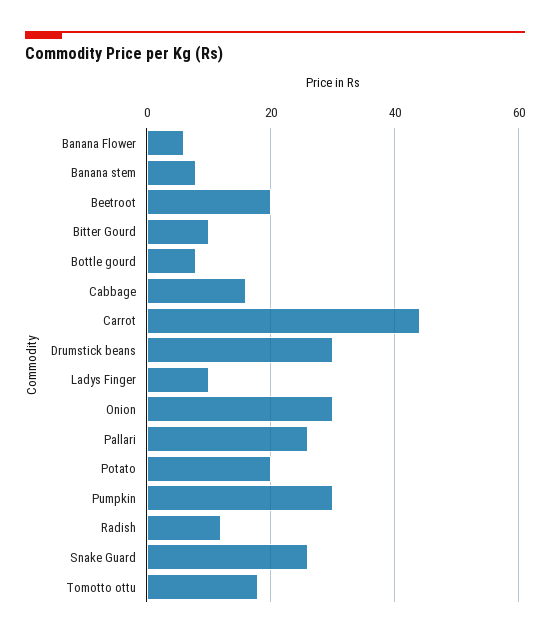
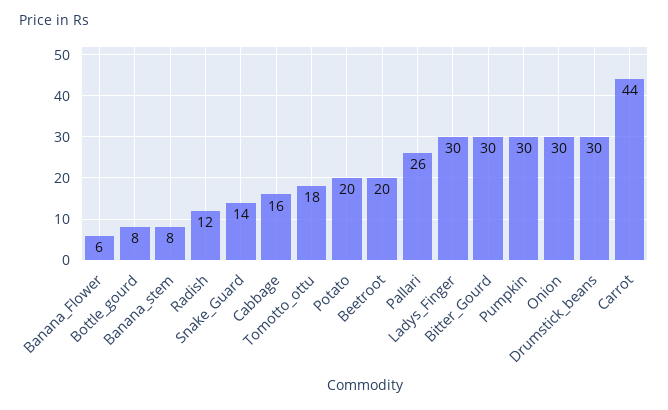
  {
    "Banana Flower": 6,
    "Banana stem": 8,
    "Beetroot": 20,
-   "Bitter Gourd": 10,
+   "Bitter Gourd": 30,
    "Bottle gourd": 8,
    "Cabbage": 16,
    "Carrot": 44,
    "Drumstick beans": 30,
-   "Ladys Finger": 10,
+   "Ladys Finger": 30,
    "Onion": 30,
    "Pallari": 26,
    "Potato": 20,
    "Pumpkin": 30,
    "Radish": 12,
-   "Snake Guard": 25,
+   "Snake Guard": 14,
    "Tomotto ottu": 18
  }

